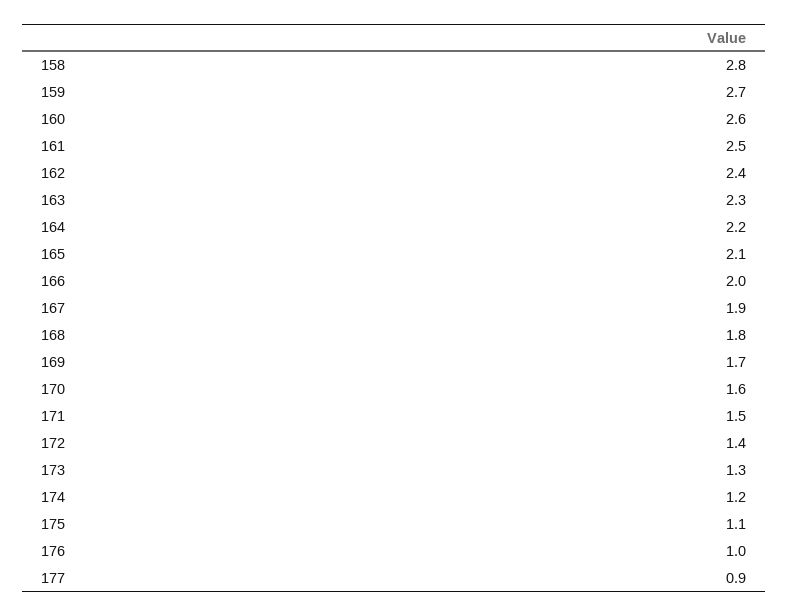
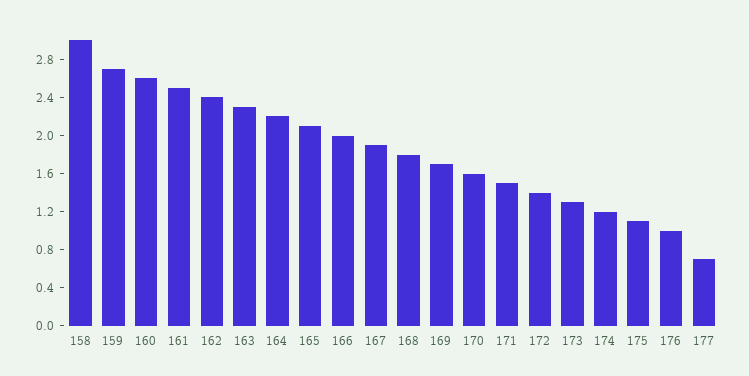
  {
-   "158": 2.8,
+   "158": 3,
    "159": 2.7,
    "160": 2.6,
    "161": 2.5,
    "162": 2.4,
    "163": 2.3,
    "164": 2.2,
    "165": 2.1,
    "166": 2,
    "167": 1.9,
    "168": 1.8,
    "169": 1.7,
    "170": 1.6,
    "171": 1.5,
    "172": 1.4,
    "173": 1.3,
    "174": 1.2,
    "175": 1.1,
    "176": 1,
-   "177": 0.9
+   "177": 0.7
  }

